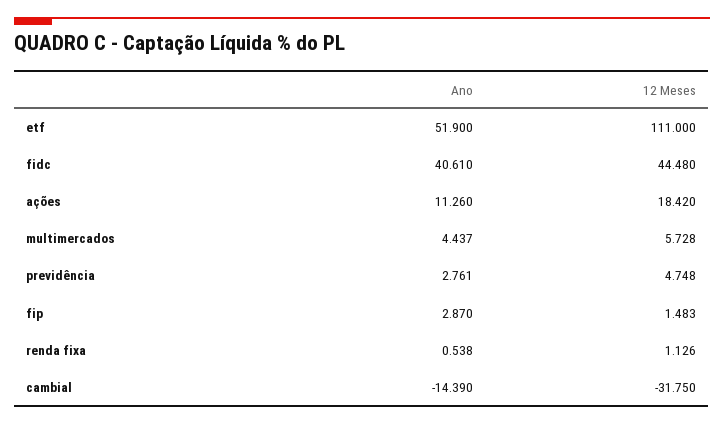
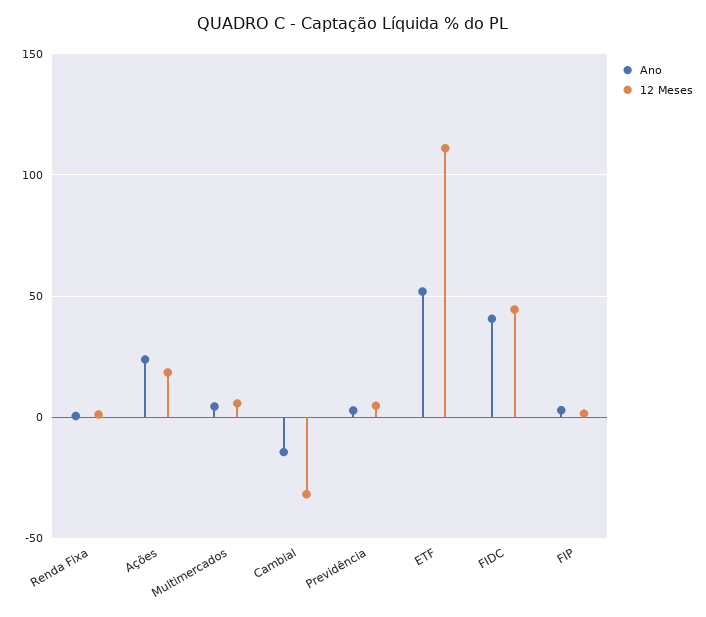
  {
    "Ano": {
      "etf": 51.9,
      "fidc": 40.61,
-     "ações": 11.26,
+     "ações": 25,
      "multimercados": 4.437,
      "previdência": 2.761,
      "fip": 2.87,
      "renda fixa": 0.538,
      "cambial": -14.39
    },
    "12 Meses": {
      "etf": 111,
      "fidc": 44.48,
      "ações": 18.42,
      "multimercados": 5.728,
      "previdência": 4.748,
      "fip": 1.483,
      "renda fixa": 1.126,
      "cambial": -31.75
    }
  }

